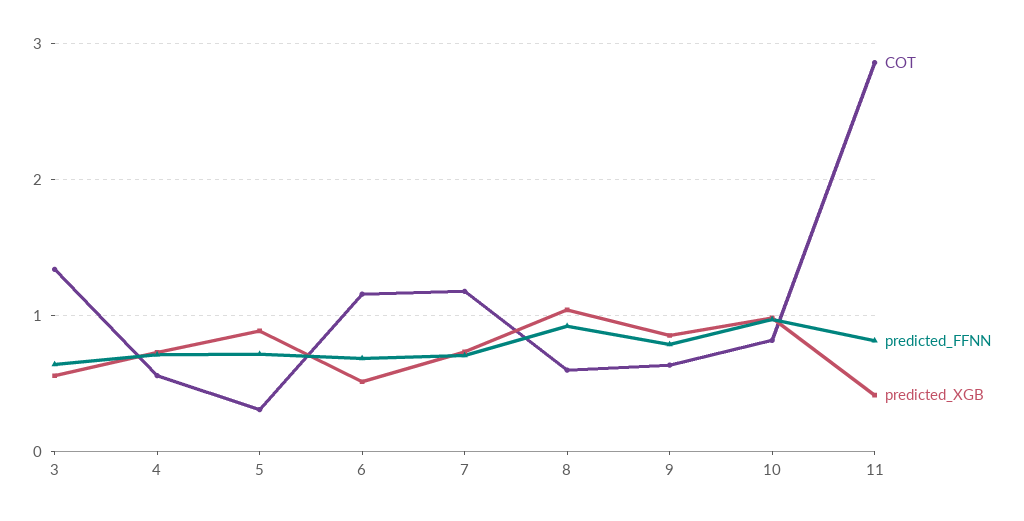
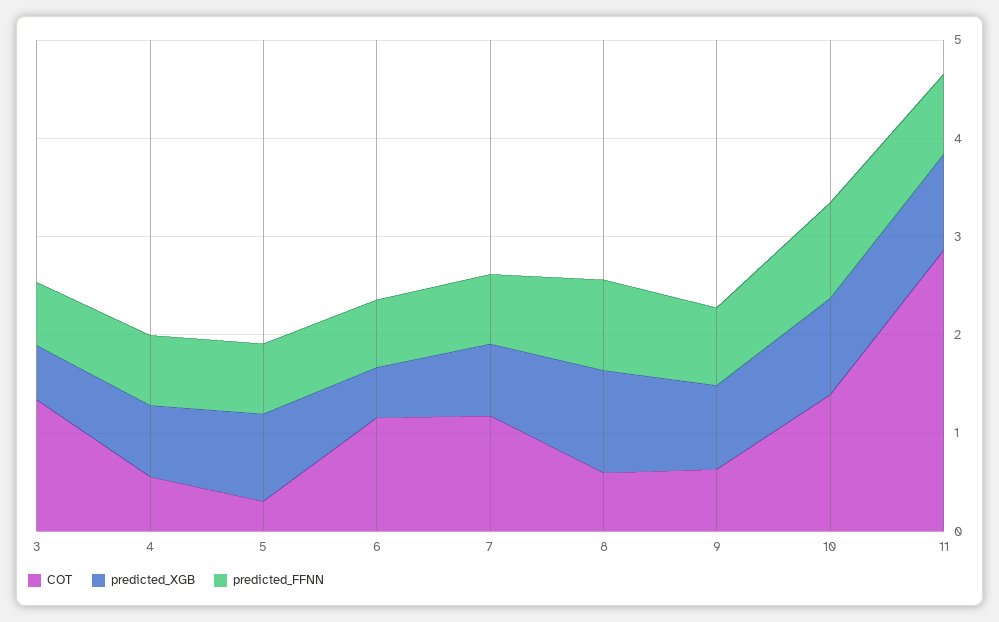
  {
    "COT": {
      "3": 1.3,
      "4": 0.6,
      "5": 0.3,
      "6": 1.2,
      "7": 1.2,
      "8": 0.6,
      "9": 0.6,
-     "10": 0.8,
+     "10": 1.4,
      "11": 2.9
    },
    "predicted_FFNN": {
      "3": 0.6,
      "4": 0.7,
      "5": 0.7,
      "6": 0.7,
      "7": 0.7,
      "8": 0.9,
      "9": 0.8,
      "10": 1,
      "11": 0.8
    },
    "predicted_XGB": {
      "3": 0.6,
      "4": 0.7,
      "5": 0.9,
      "6": 0.5,
      "7": 0.7,
      "8": 1,
      "9": 0.9,
      "10": 1,
-     "11": 0.4
+     "11": 1
    }
  }

